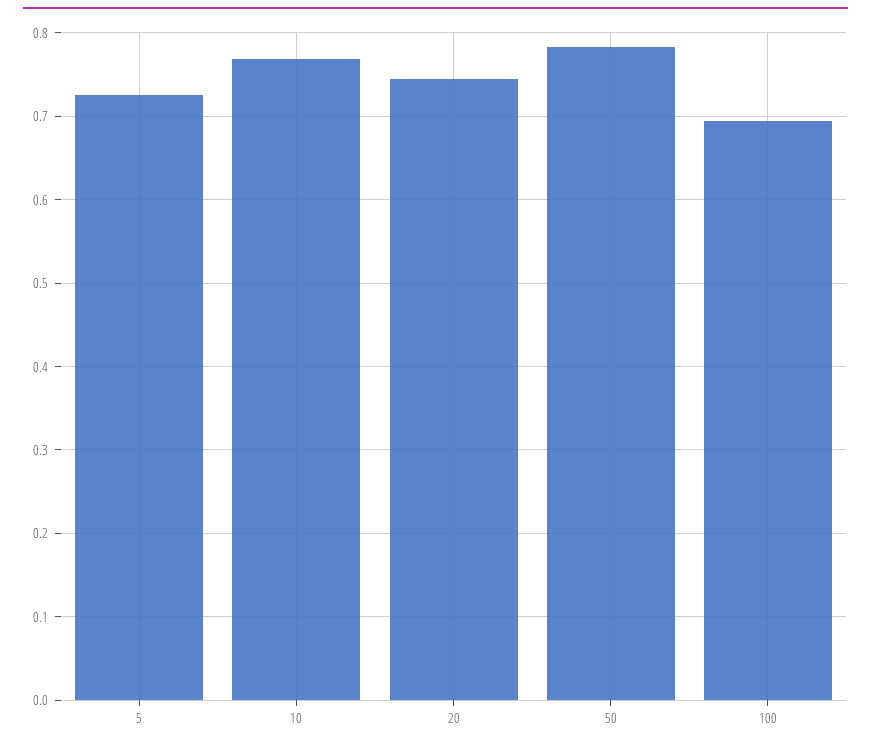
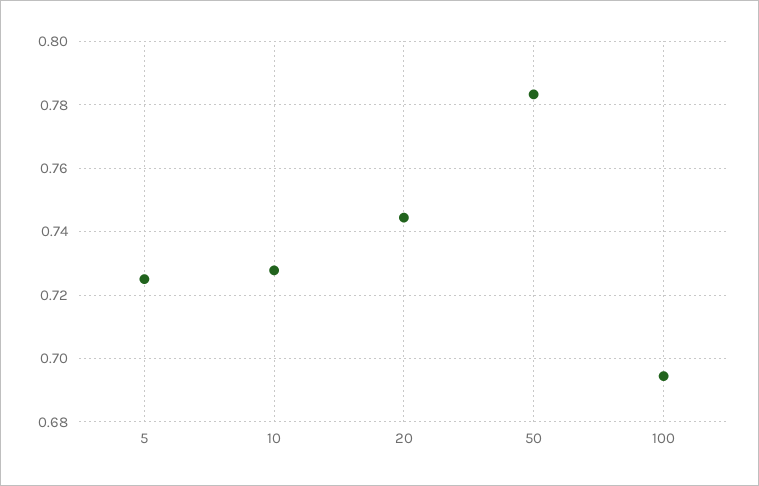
  {
    "5": 0.726,
-   "10": 0.77,
+   "10": 0.728,
    "20": 0.744,
    "50": 0.784,
    "100": 0.694
  }

